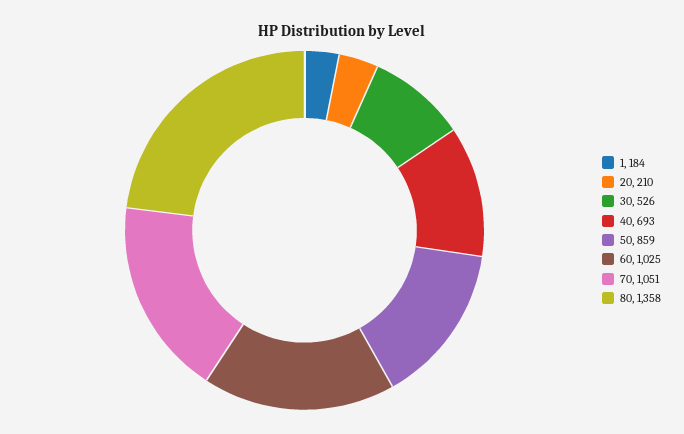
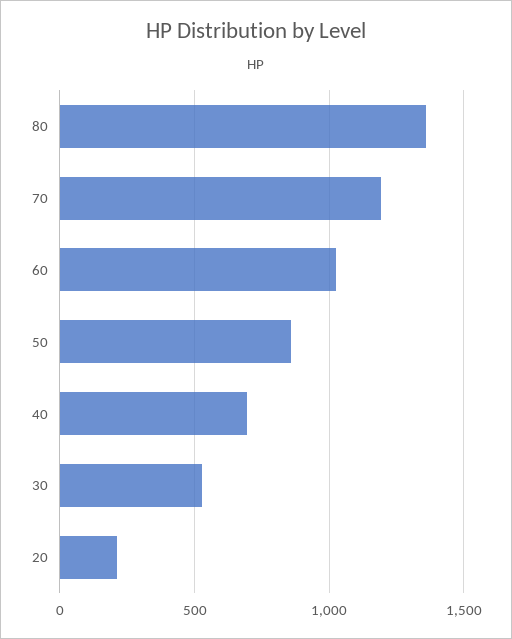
  {
-   "1": 184,
    "20": 210,
    "30": 526,
    "40": 693,
    "50": 859,
    "60": 1025,
-   "70": 1051,
+   "70": 1200,
    "80": 1358
  }

